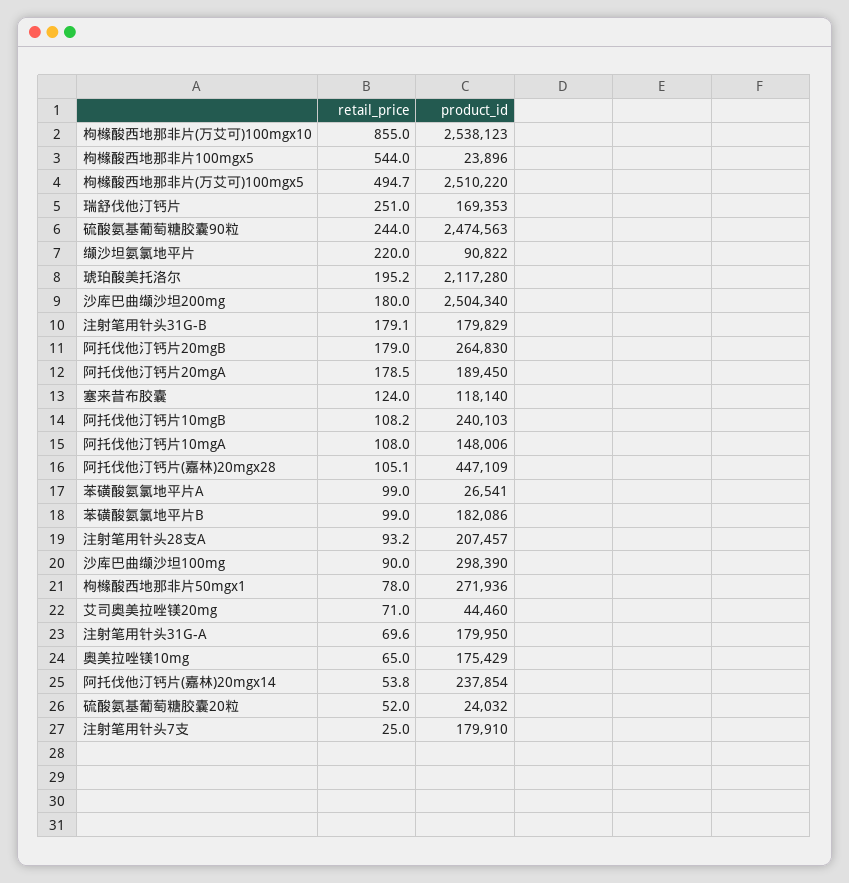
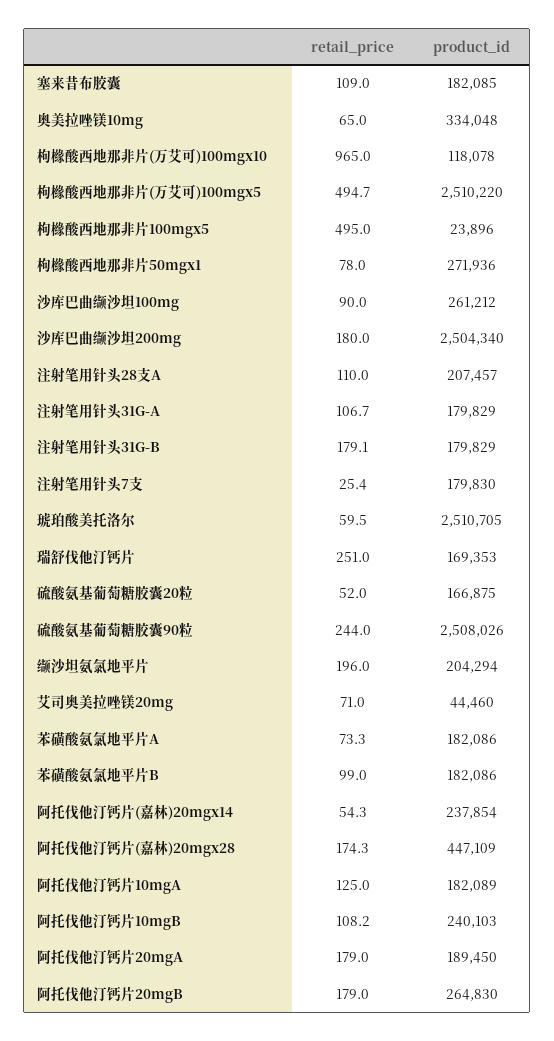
  {
    "retail_price": {
-     "枸橼酸西地那非片(万艾可)100mgx10": 855,
+     "枸橼酸西地那非片(万艾可)100mgx10": 965,
-     "枸橼酸西地那非片100mgx5": 544,
+     "枸橼酸西地那非片100mgx5": 495,
      "枸橼酸西地那非片(万艾可)100mgx5": 494.7,
      "瑞舒伐他汀钙片": 251,
      "硫酸氨基葡萄糖胶囊90粒": 244,
-     "缬沙坦氨氯地平片": 220,
+     "缬沙坦氨氯地平片": 196,
-     "琥珀酸美托洛尔": 195.2,
+     "琥珀酸美托洛尔": 59.5,
      "沙库巴曲缬沙坦200mg": 180,
      "注射笔用针头31G-B": 179.1,
      "阿托伐他汀钙片20mgB": 179,
-     "阿托伐他汀钙片20mgA": 178.5,
+     "阿托伐他汀钙片20mgA": 179,
-     "塞来昔布胶囊": 124,
+     "塞来昔布胶囊": 109,
      "阿托伐他汀钙片10mgB": 108.2,
-     "阿托伐他汀钙片10mgA": 108,
+     "阿托伐他汀钙片10mgA": 125,
-     "阿托伐他汀钙片(嘉林)20mgx28": 105.1,
+     "阿托伐他汀钙片(嘉林)20mgx28": 174.3,
-     "苯磺酸氨氯地平片A": 99,
+     "苯磺酸氨氯地平片A": 73.3,
      "苯磺酸氨氯地平片B": 99,
-     "注射笔用针头28支A": 93.2,
+     "注射笔用针头28支A": 110,
      "沙库巴曲缬沙坦100mg": 90,
      "枸橼酸西地那非片50mgx1": 78,
      "艾司奥美拉唑镁20mg": 71,
-     "注射笔用针头31G-A": 69.6,
+     "注射笔用针头31G-A": 106.7,
      "奥美拉唑镁10mg": 65,
-     "阿托伐他汀钙片(嘉林)20mgx14": 53.8,
+     "阿托伐他汀钙片(嘉林)20mgx14": 54.3,
      "硫酸氨基葡萄糖胶囊20粒": 52,
-     "注射笔用针头7支": 25
+     "注射笔用针头7支": 25.4
    },
    "product_id": {
-     "枸橼酸西地那非片(万艾可)100mgx10": 2538123,
+     "枸橼酸西地那非片(万艾可)100mgx10": 118078,
      "枸橼酸西地那非片100mgx5": 23896,
      "枸橼酸西地那非片(万艾可)100mgx5": 2510220,
      "瑞舒伐他汀钙片": 169353,
-     "硫酸氨基葡萄糖胶囊90粒": 2474563,
+     "硫酸氨基葡萄糖胶囊90粒": 2508026,
-     "缬沙坦氨氯地平片": 90822,
+     "缬沙坦氨氯地平片": 204294,
-     "琥珀酸美托洛尔": 2117280,
+     "琥珀酸美托洛尔": 2510705,
      "沙库巴曲缬沙坦200mg": 2504340,
      "注射笔用针头31G-B": 179829,
      "阿托伐他汀钙片20mgB": 264830,
      "阿托伐他汀钙片20mgA": 189450,
-     "塞来昔布胶囊": 118140,
+     "塞来昔布胶囊": 182085,
      "阿托伐他汀钙片10mgB": 240103,
-     "阿托伐他汀钙片10mgA": 148006,
+     "阿托伐他汀钙片10mgA": 182089,
      "阿托伐他汀钙片(嘉林)20mgx28": 447109,
-     "苯磺酸氨氯地平片A": 26541,
+     "苯磺酸氨氯地平片A": 182086,
      "苯磺酸氨氯地平片B": 182086,
      "注射笔用针头28支A": 207457,
-     "沙库巴曲缬沙坦100mg": 298390,
+     "沙库巴曲缬沙坦100mg": 261212,
      "枸橼酸西地那非片50mgx1": 271936,
      "艾司奥美拉唑镁20mg": 44460,
-     "注射笔用针头31G-A": 179950,
+     "注射笔用针头31G-A": 179829,
-     "奥美拉唑镁10mg": 175429,
+     "奥美拉唑镁10mg": 334048,
      "阿托伐他汀钙片(嘉林)20mgx14": 237854,
-     "硫酸氨基葡萄糖胶囊20粒": 24032,
+     "硫酸氨基葡萄糖胶囊20粒": 166875,
-     "注射笔用针头7支": 179910
+     "注射笔用针头7支": 179830
    }
  }

